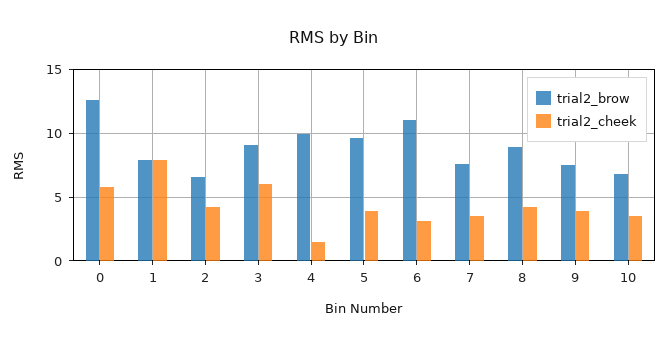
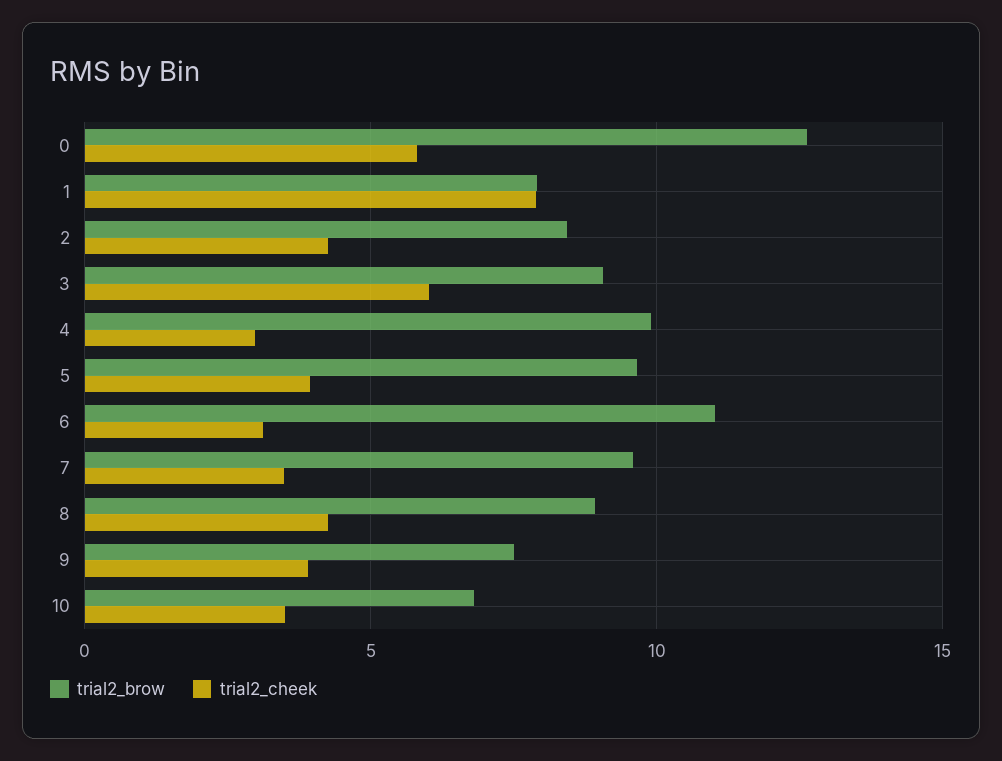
  {
    "trial2_brow": {
      "0": 12.5,
      "1": 8,
-     "2": 6.5,
+     "2": 8.5,
      "3": 9,
      "4": 10,
      "5": 9.5,
      "6": 11,
-     "7": 7.5,
+     "7": 9.5,
      "8": 9,
      "9": 7.5,
      "10": 7
    },
    "trial2_cheek": {
      "0": 6,
      "1": 8,
      "2": 4,
      "3": 6,
-     "4": 1.5,
+     "4": 3,
      "5": 4,
      "6": 3,
      "7": 3.5,
      "8": 4.5,
      "9": 4,
      "10": 3.5
    }
  }

